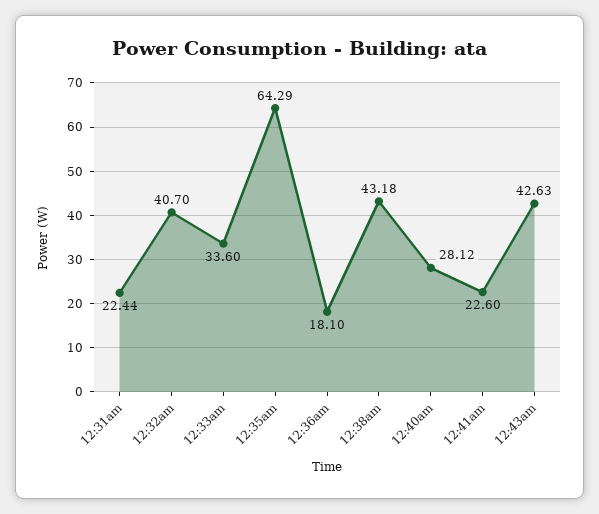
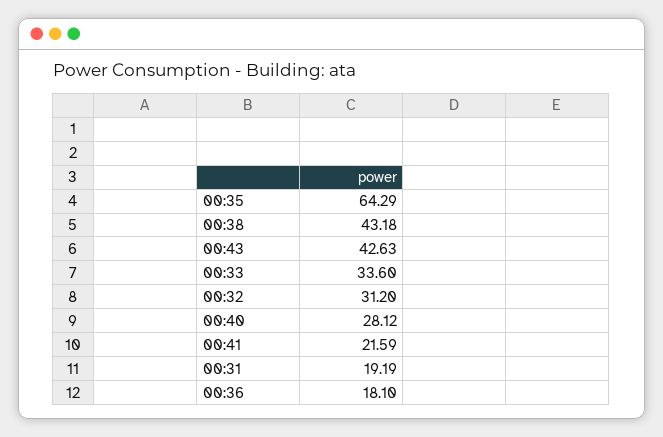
  {
-   "12:31am": 22.44,
+   "12:31am": 19.19,
-   "12:32am": 40.7,
+   "12:32am": 31.2,
    "12:33am": 33.6,
    "12:35am": 64.29,
    "12:36am": 18.1,
    "12:38am": 43.18,
    "12:40am": 28.12,
-   "12:41am": 22.6,
+   "12:41am": 21.59,
    "12:43am": 42.63
  }

